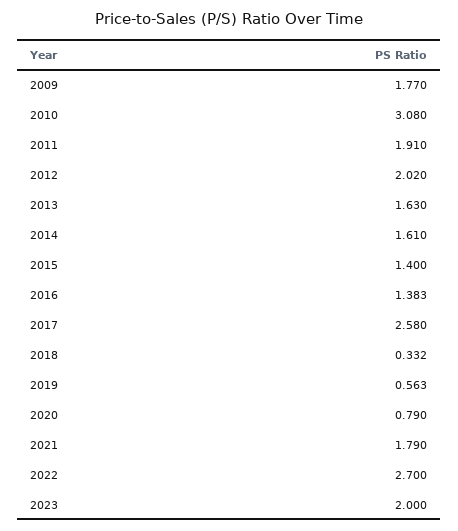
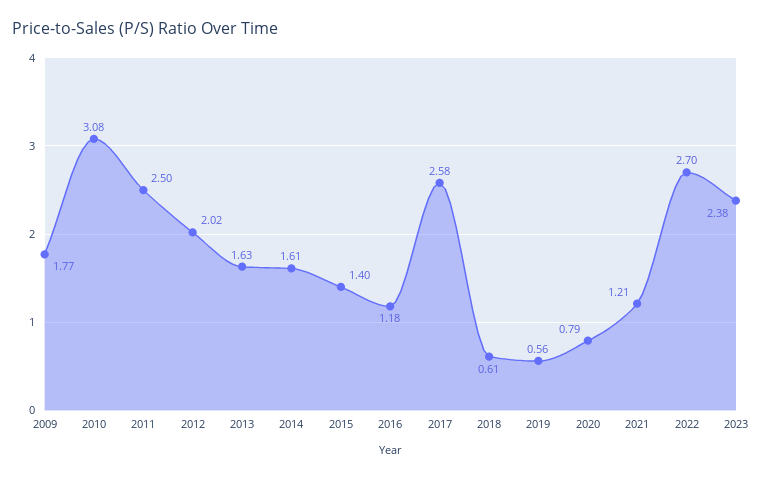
  {
    "2009": 1.77,
    "2010": 3.08,
-   "2011": 1.91,
+   "2011": 2.5,
    "2012": 2.02,
    "2013": 1.63,
    "2014": 1.61,
    "2015": 1.4,
-   "2016": 1.383,
+   "2016": 1.18,
    "2017": 2.58,
-   "2018": 0.332,
+   "2018": 0.61,
    "2019": 0.563,
    "2020": 0.79,
-   "2021": 1.79,
+   "2021": 1.21,
    "2022": 2.7,
-   "2023": 2
+   "2023": 2.38
  }

